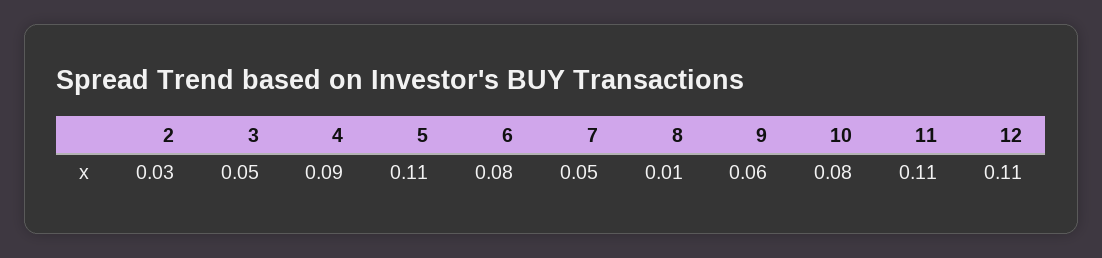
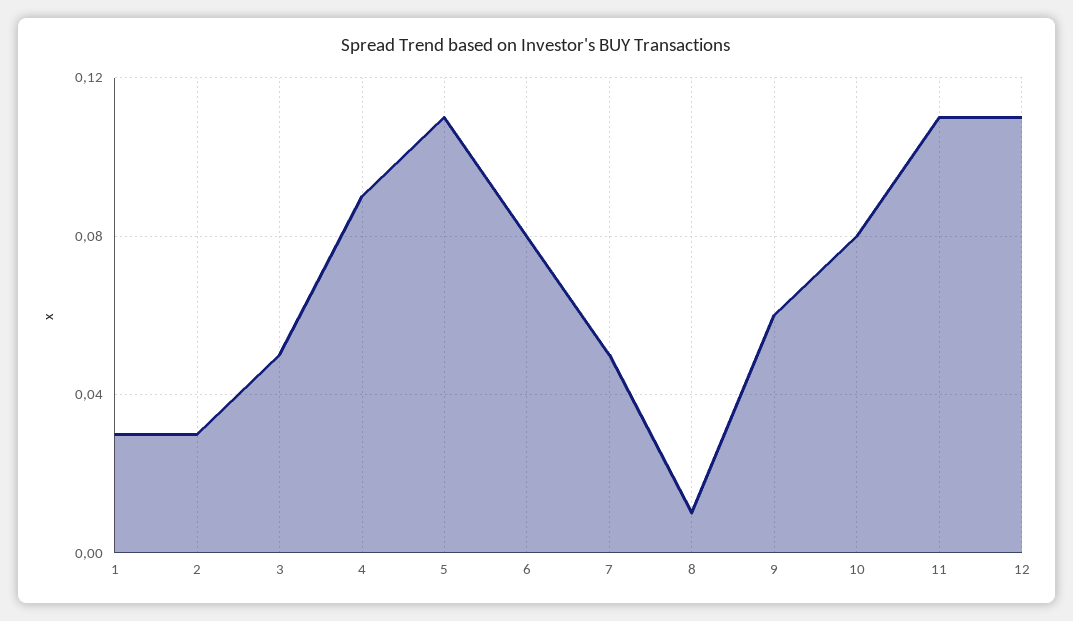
  {
    "2": 0.03,
    "3": 0.05,
    "4": 0.09,
    "5": 0.11,
    "6": 0.08,
    "7": 0.05,
    "8": 0.01,
    "9": 0.06,
    "10": 0.08,
    "11": 0.11,
-   "12": 0.11
+   "12": 0.11,
+   "1": 0.03
  }

